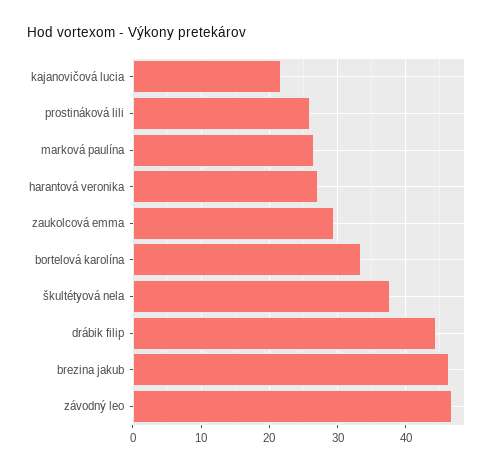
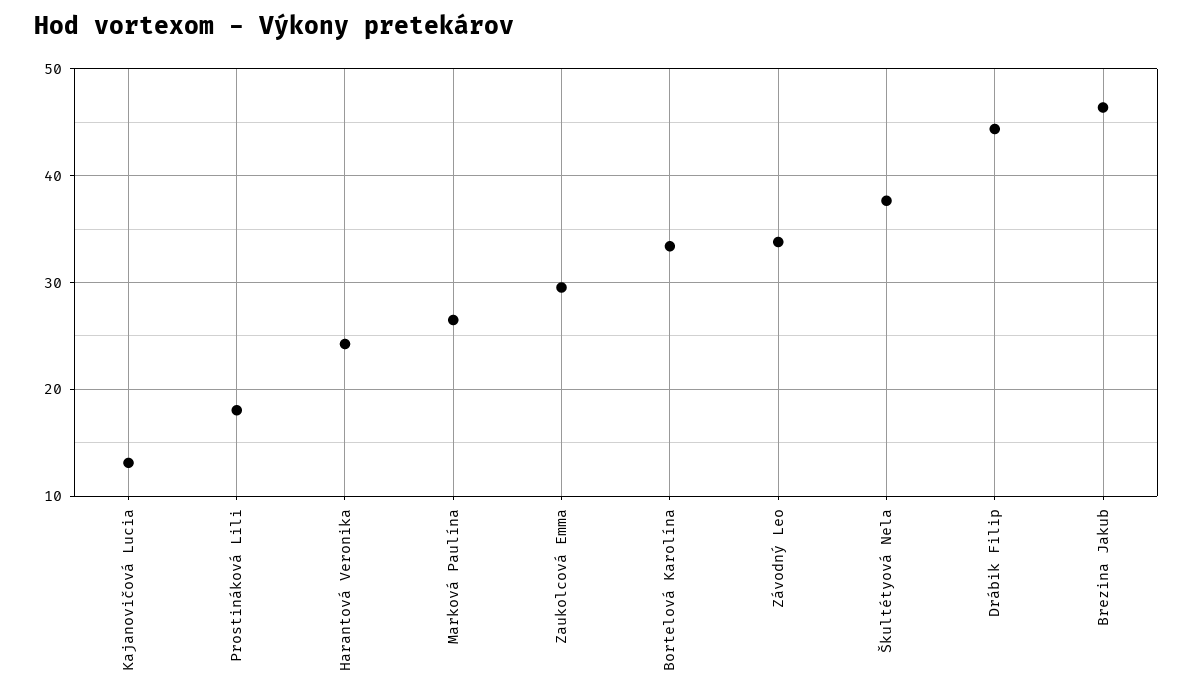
  {
-   "kajanovičová lucia": 22,
+   "kajanovičová lucia": 13,
-   "prostináková lili": 26,
+   "prostináková lili": 18,
    "marková paulína": 26,
-   "harantová veronika": 27,
+   "harantová veronika": 24,
    "zaukolcová emma": 30,
    "bortelová karolína": 33,
    "škultétyová nela": 38,
    "drábik filip": 44,
    "brezina jakub": 46,
-   "závodný leo": 47
+   "závodný leo": 34
  }

